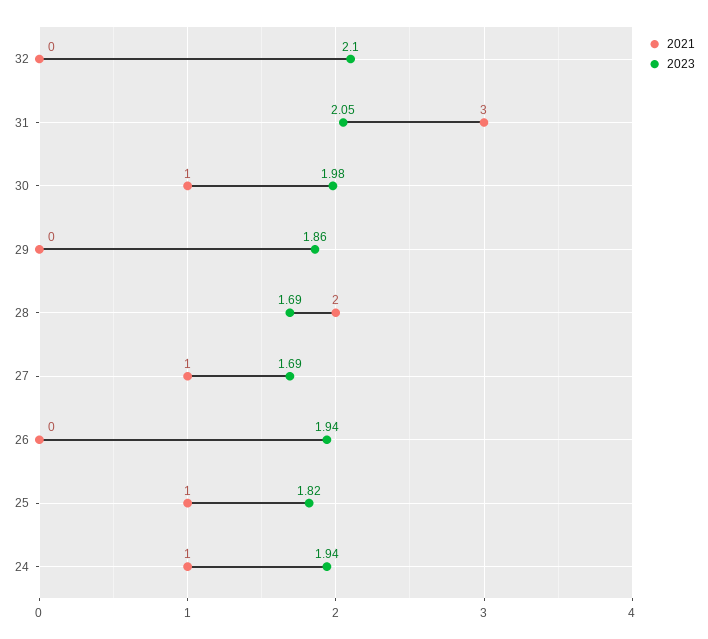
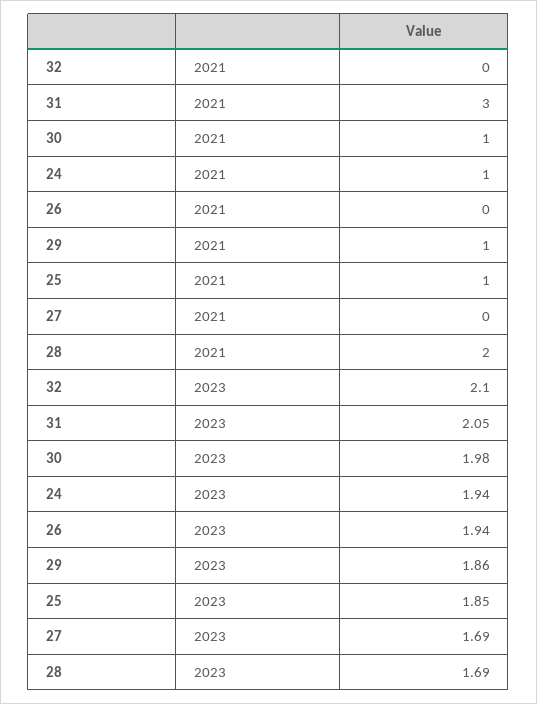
  {
    "2021": {
      "32": 0,
      "31": 3,
      "30": 1,
-     "29": 0,
+     "29": 1,
      "28": 2,
-     "27": 1,
+     "27": 0,
      "26": 0,
      "25": 1,
      "24": 1
    },
    "2023": {
      "32": 2.1,
      "31": 2.05,
      "30": 1.98,
      "29": 1.86,
      "28": 1.69,
      "27": 1.69,
      "26": 1.94,
-     "25": 1.82,
+     "25": 1.85,
      "24": 1.94
    }
  }

